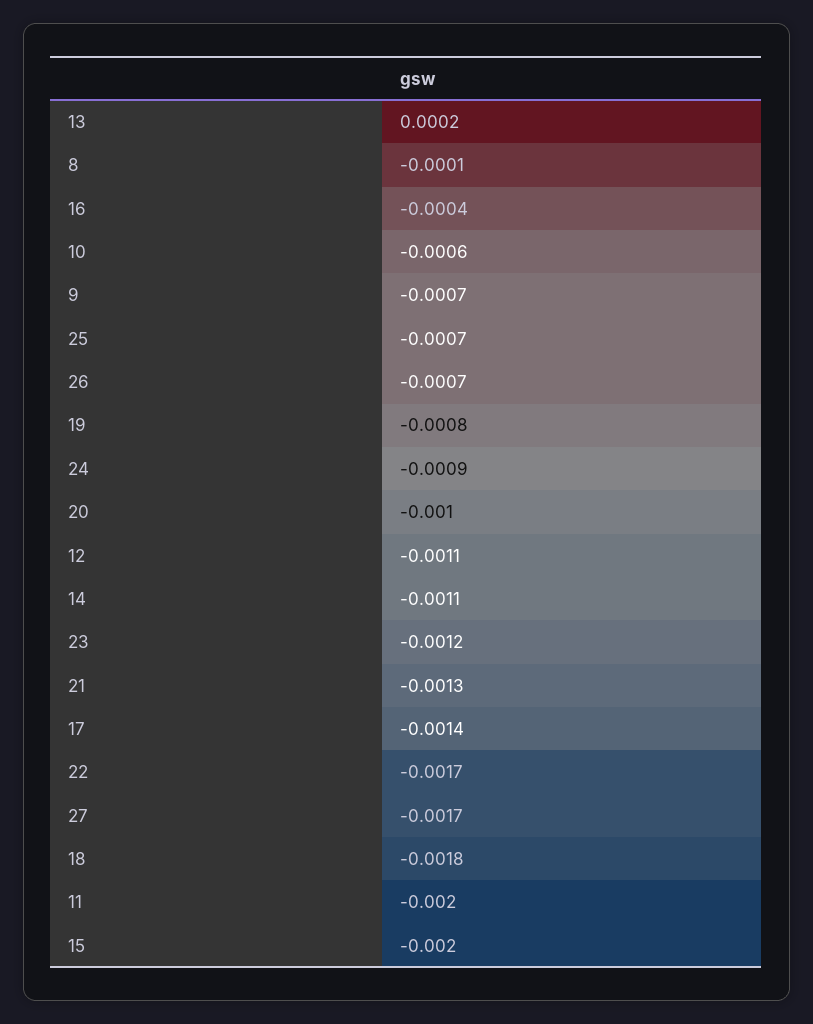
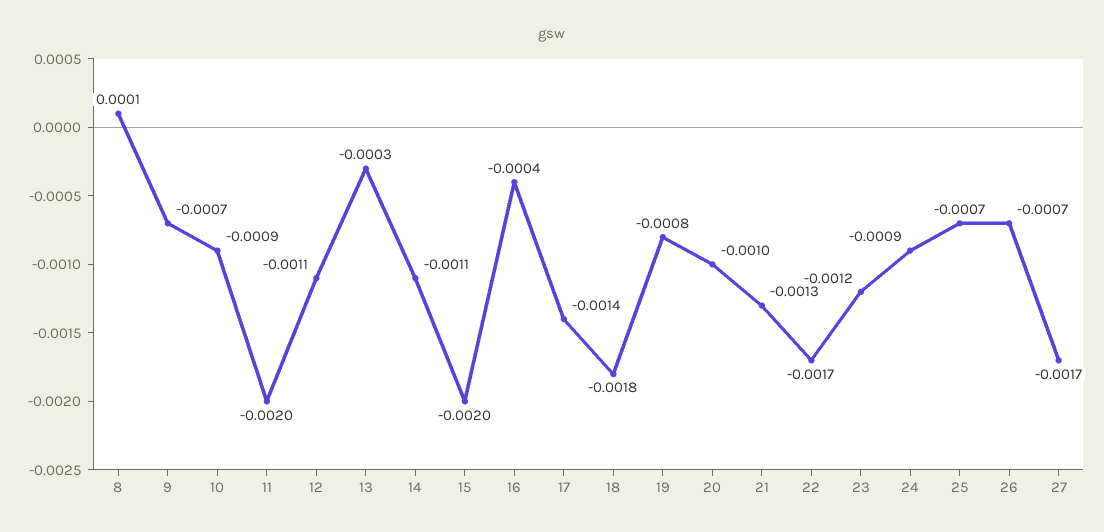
  {
-   "13": 0.0002,
+   "13": -0.0003,
-   "8": -0.0001,
+   "8": 0.0001,
    "16": -0.0004,
-   "10": -0.0006,
+   "10": -0.0009,
    "9": -0.0007,
    "25": -0.0007,
    "26": -0.0007,
    "19": -0.0008,
    "24": -0.0009,
    "20": -0.001,
    "12": -0.0011,
    "14": -0.0011,
    "23": -0.0012,
    "21": -0.0013,
    "17": -0.0014,
    "22": -0.0017,
    "27": -0.0017,
    "18": -0.0018,
    "11": -0.002,
    "15": -0.002
  }

